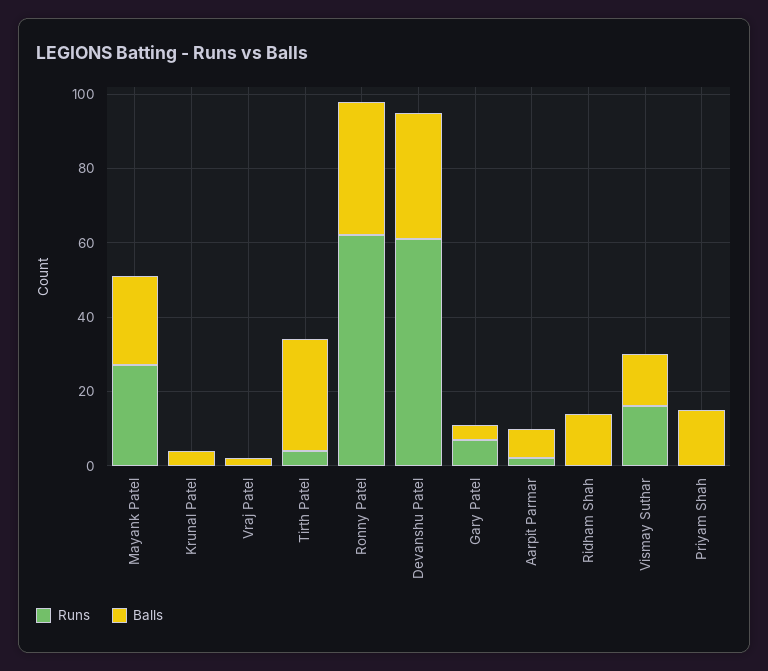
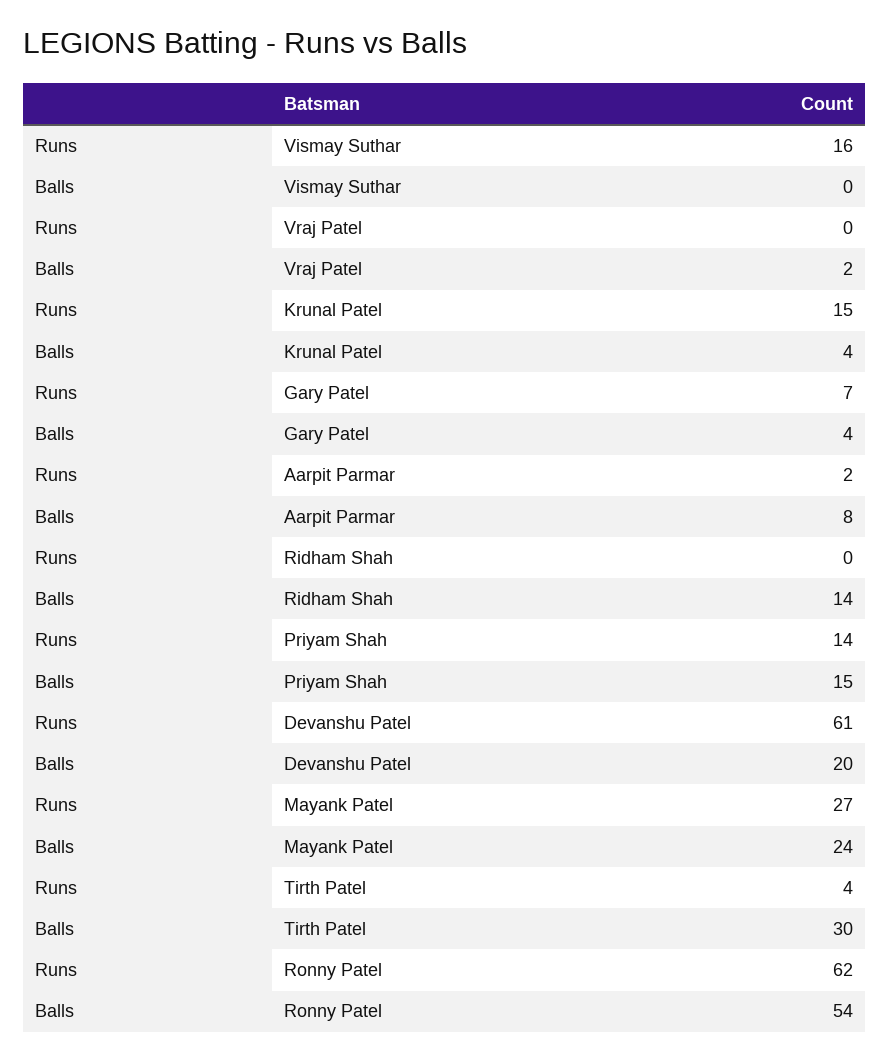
  {
    "Runs": {
      "Mayank Patel": 27,
-     "Krunal Patel": 0,
+     "Krunal Patel": 15,
      "Vraj Patel": 0,
      "Tirth Patel": 4,
      "Ronny Patel": 62,
      "Devanshu Patel": 61,
      "Gary Patel": 7,
      "Aarpit Parmar": 2,
      "Ridham Shah": 0,
      "Vismay Suthar": 16,
-     "Priyam Shah": 0
+     "Priyam Shah": 14
    },
    "Balls": {
      "Mayank Patel": 24,
      "Krunal Patel": 4,
      "Vraj Patel": 2,
      "Tirth Patel": 30,
-     "Ronny Patel": 35,
+     "Ronny Patel": 54,
-     "Devanshu Patel": 35,
+     "Devanshu Patel": 20,
      "Gary Patel": 4,
      "Aarpit Parmar": 8,
      "Ridham Shah": 14,
-     "Vismay Suthar": 15,
+     "Vismay Suthar": 0,
      "Priyam Shah": 15
    }
  }

